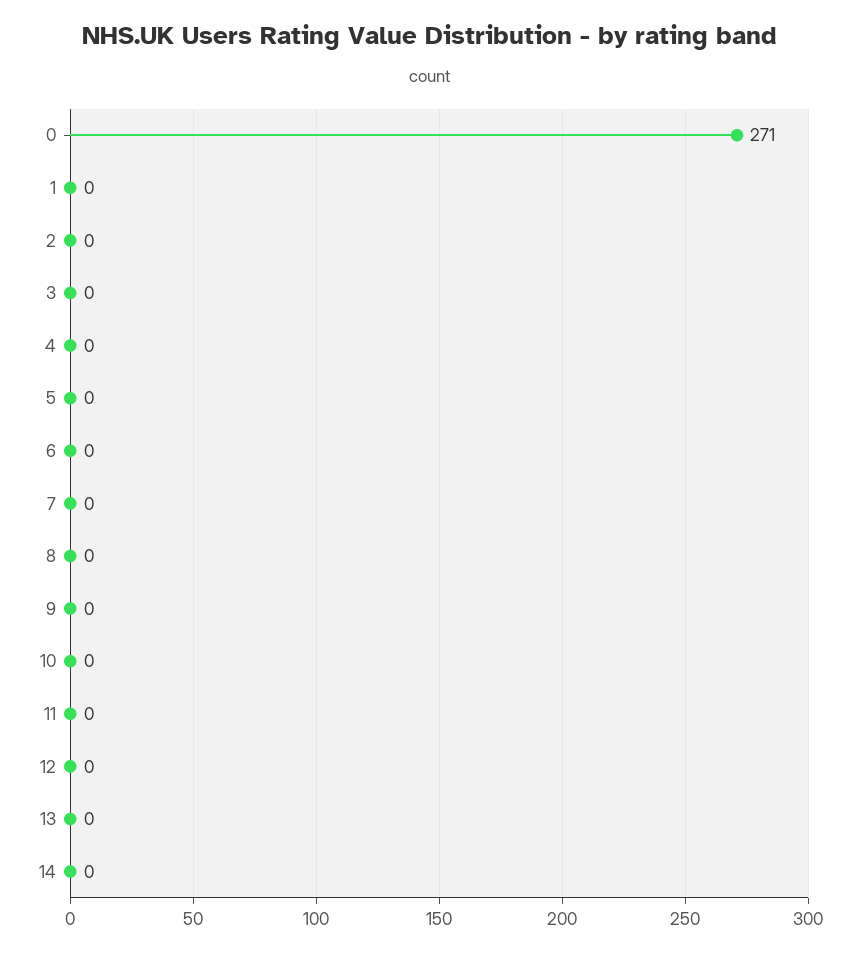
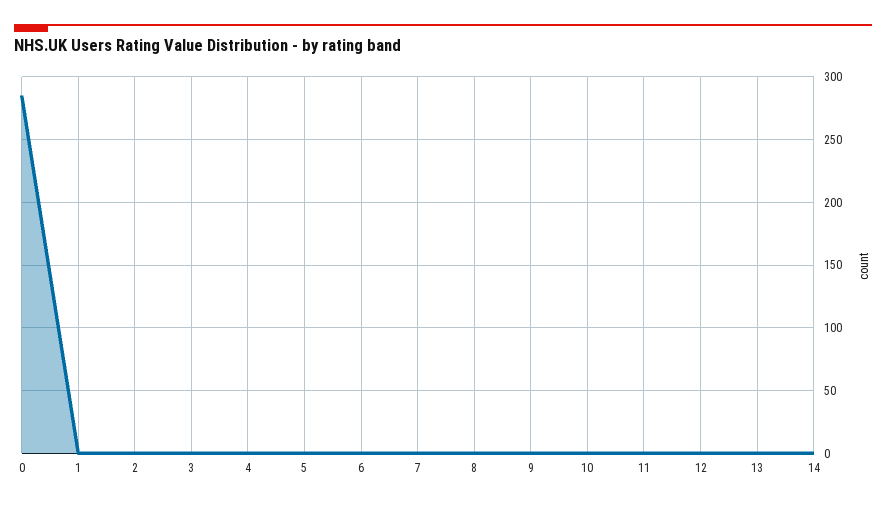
  {
-   "0": 271,
+   "0": 285,
    "1": 0,
    "2": 0,
    "3": 0,
    "4": 0,
    "5": 0,
    "6": 0,
    "7": 0,
    "8": 0,
    "9": 0,
    "10": 0,
    "11": 0,
    "12": 0,
    "13": 0,
    "14": 0
  }

